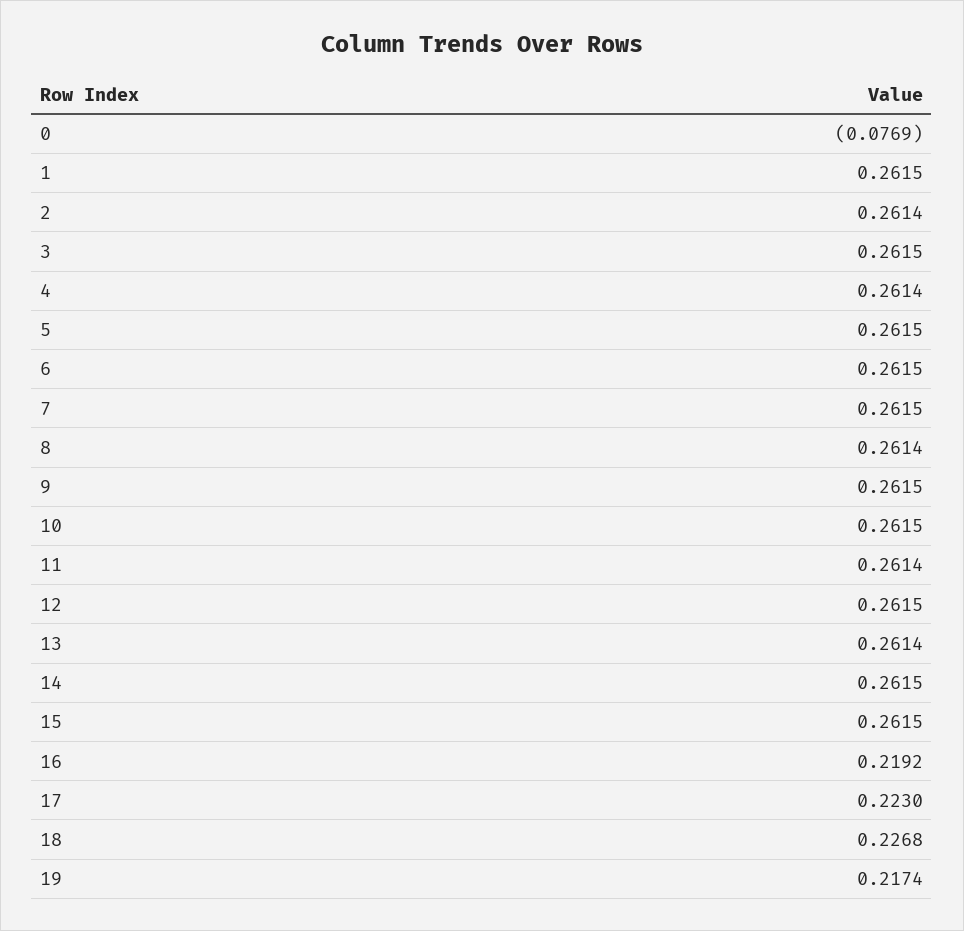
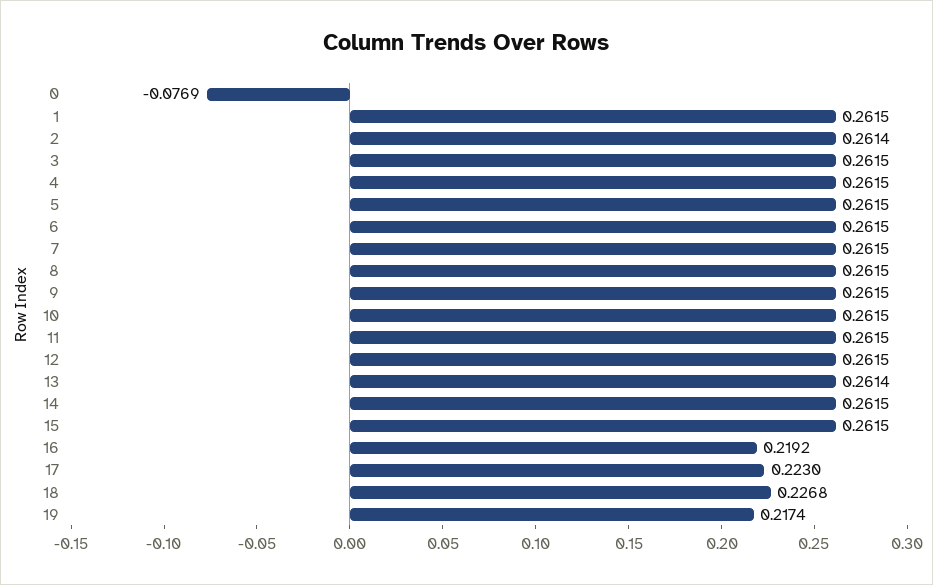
  {
    "0": -0.0769,
    "1": 0.2615,
    "2": 0.2614,
    "3": 0.2615,
-   "4": 0.2614,
+   "4": 0.2615,
    "5": 0.2615,
    "6": 0.2615,
    "7": 0.2615,
-   "8": 0.2614,
+   "8": 0.2615,
    "9": 0.2615,
    "10": 0.2615,
-   "11": 0.2614,
+   "11": 0.2615,
    "12": 0.2615,
    "13": 0.2614,
    "14": 0.2615,
    "15": 0.2615,
    "16": 0.2192,
    "17": 0.223,
    "18": 0.2268,
    "19": 0.2174
  }

